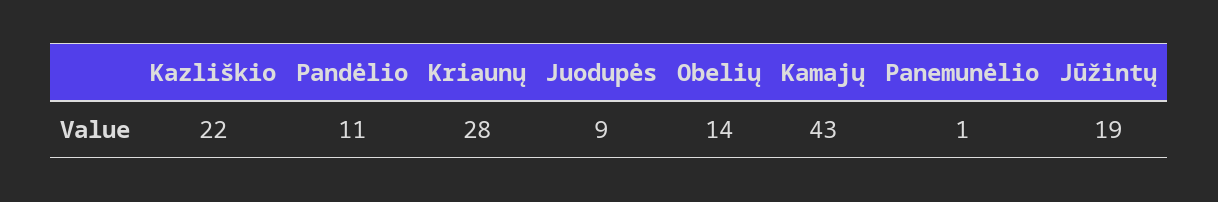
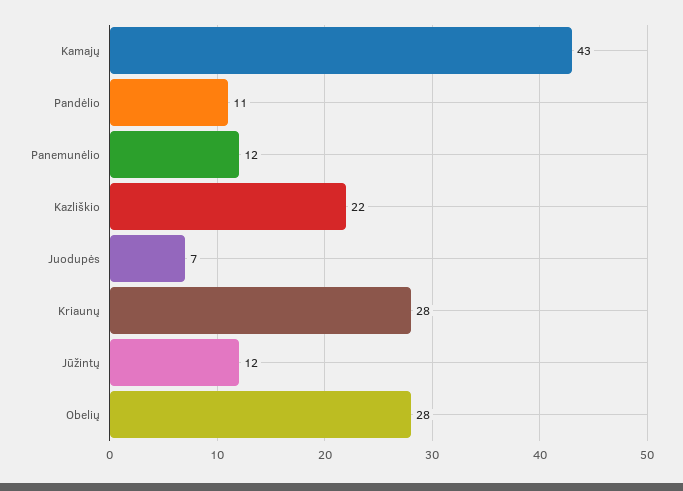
  {
    "Kazliškio": 22,
    "Pandėlio": 11,
    "Kriaunų": 28,
-   "Juodupės": 9,
+   "Juodupės": 7,
-   "Obelių": 14,
+   "Obelių": 28,
    "Kamajų": 43,
-   "Panemunėlio": 1,
+   "Panemunėlio": 12,
-   "Jūžintų": 19
+   "Jūžintų": 12
  }

